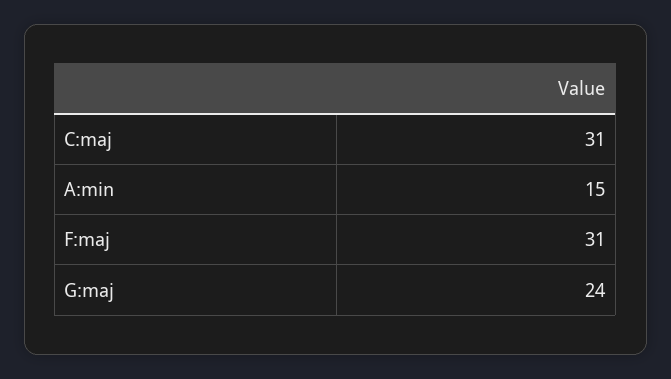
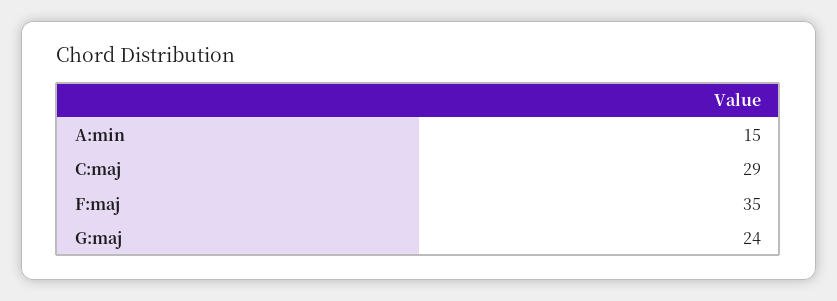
  {
-   "C:maj": 31,
+   "C:maj": 29,
    "A:min": 15,
-   "F:maj": 31,
+   "F:maj": 35,
    "G:maj": 24
  }

